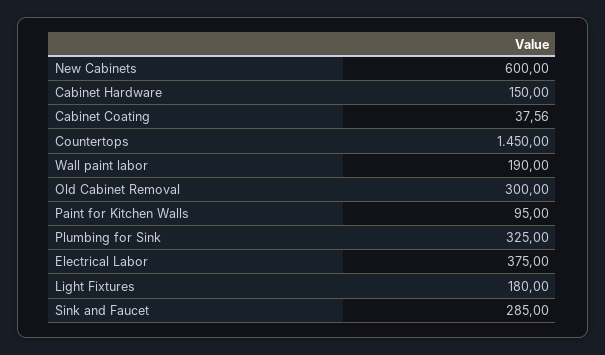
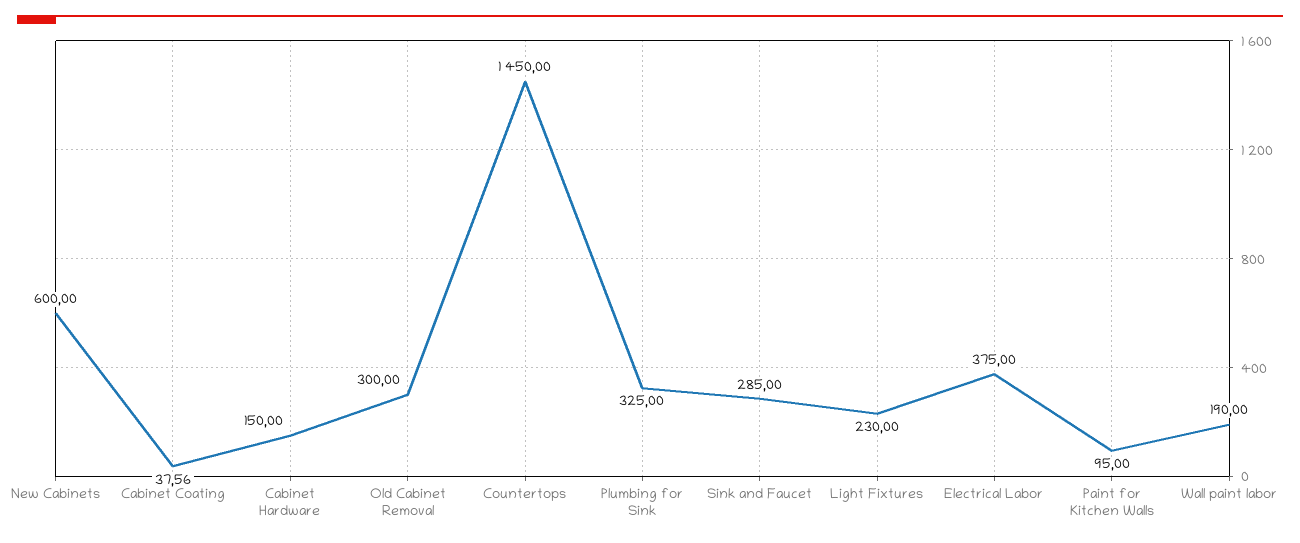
  {
    "New Cabinets": 600,
    "Cabinet Hardware": 150,
    "Cabinet Coating": 37.56,
    "Countertops": 1450,
    "Wall paint labor": 190,
    "Old Cabinet Removal": 300,
    "Paint for Kitchen Walls": 95,
    "Plumbing for Sink": 325,
    "Electrical Labor": 375,
-   "Light Fixtures": 180,
+   "Light Fixtures": 230,
    "Sink and Faucet": 285
  }

